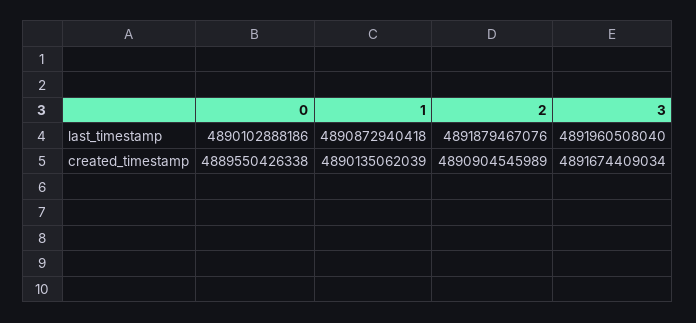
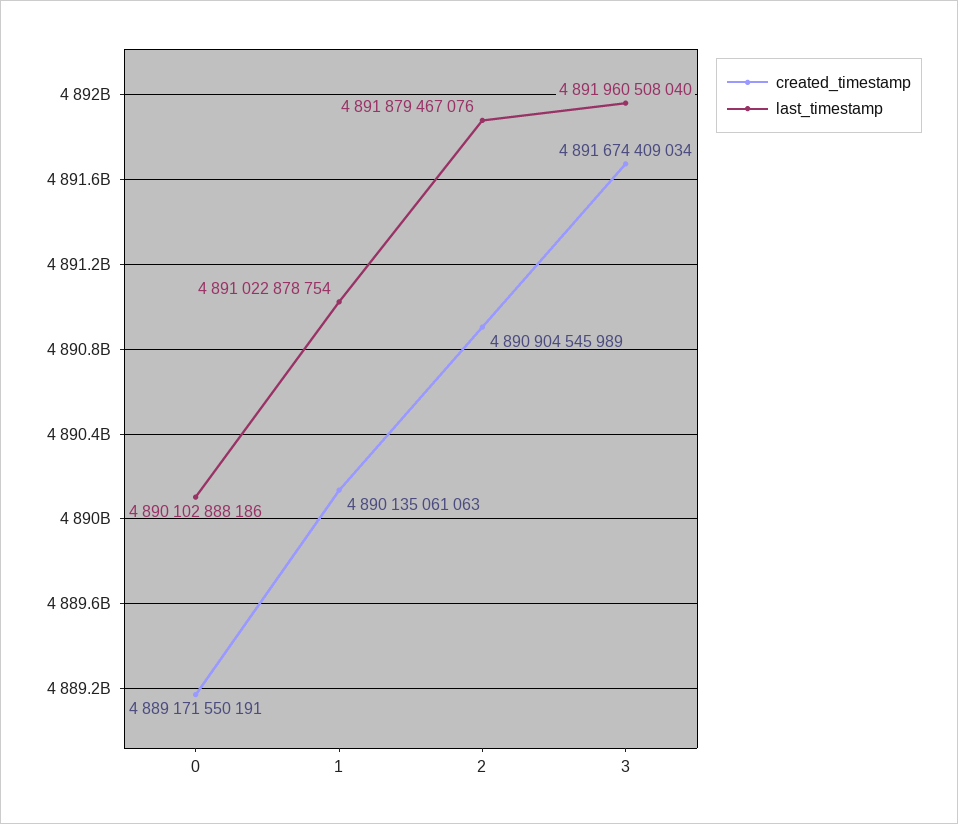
  {
    "last_timestamp": {
      "0": 4890102888186,
-     "1": 4890872940418,
+     "1": 4891022878754,
      "2": 4891879467076,
      "3": 4891960508040
    },
    "created_timestamp": {
-     "0": 4889550426338,
+     "0": 4889171550191,
-     "1": 4890135062039,
+     "1": 4890135061063,
      "2": 4890904545989,
      "3": 4891674409034
    }
  }

